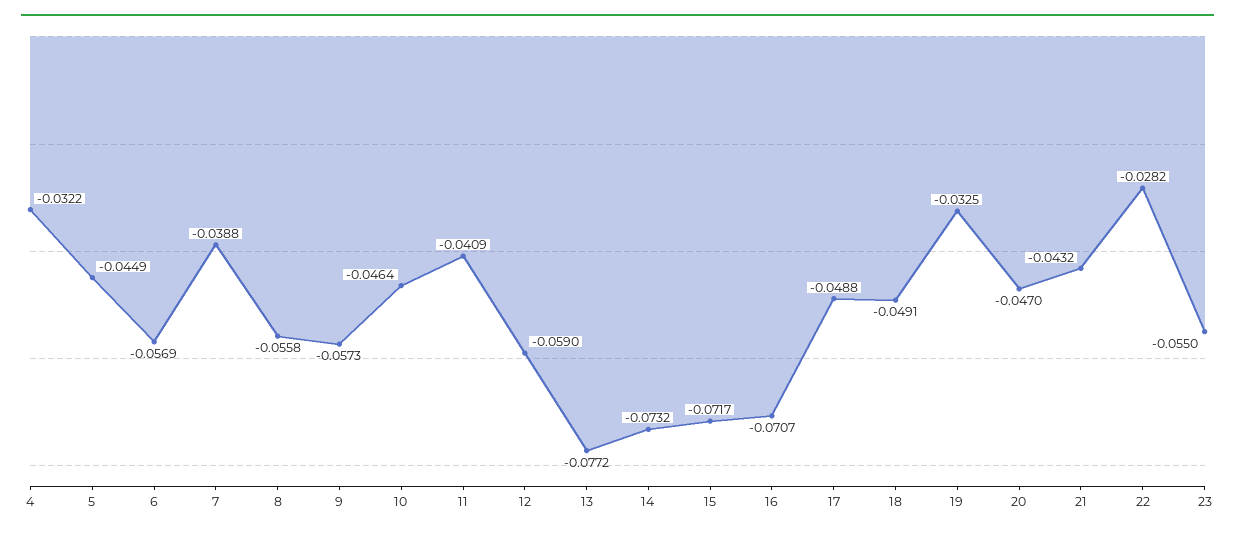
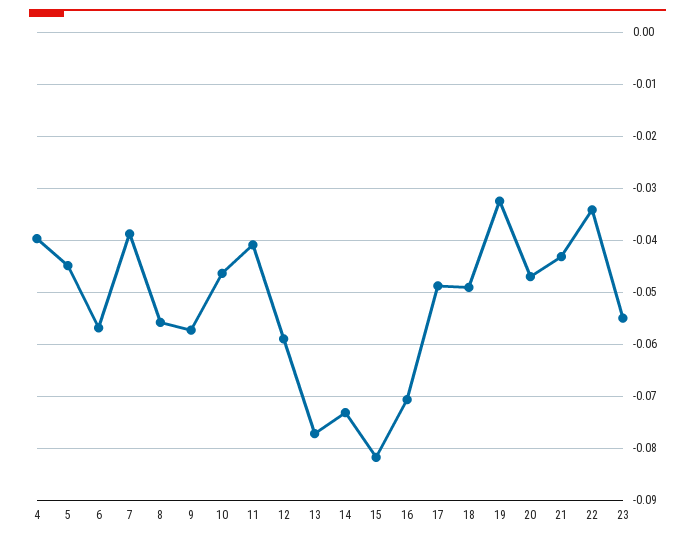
  {
-   "4": -0.0322,
+   "4": -0.04,
    "5": -0.0449,
    "6": -0.0569,
    "7": -0.0388,
    "8": -0.0558,
    "9": -0.0573,
    "10": -0.0464,
    "11": -0.0409,
    "12": -0.059,
    "13": -0.0772,
    "14": -0.0732,
-   "15": -0.0717,
+   "15": -0.082,
    "16": -0.0707,
    "17": -0.0488,
    "18": -0.0491,
    "19": -0.0325,
    "20": -0.047,
    "21": -0.0432,
-   "22": -0.0282,
+   "22": -0.034,
    "23": -0.055
  }

